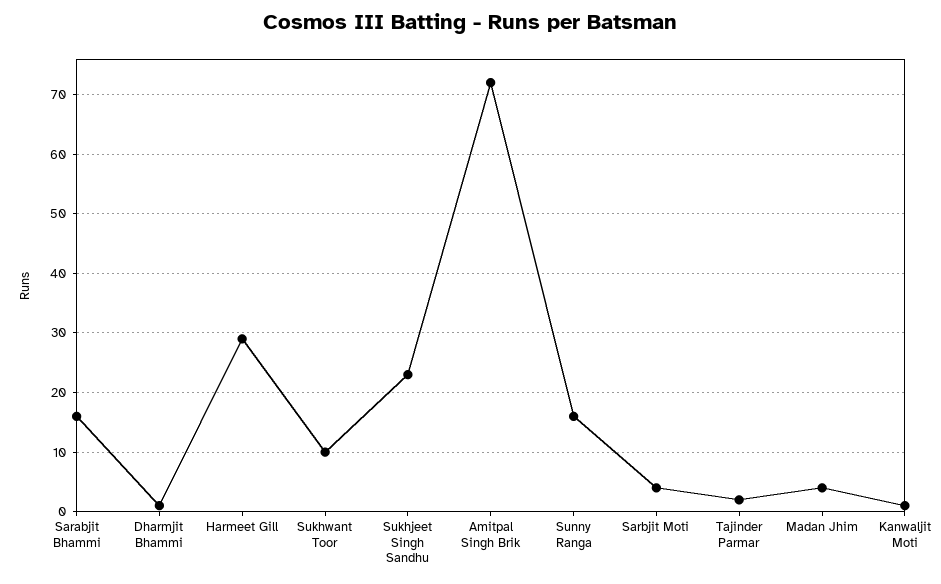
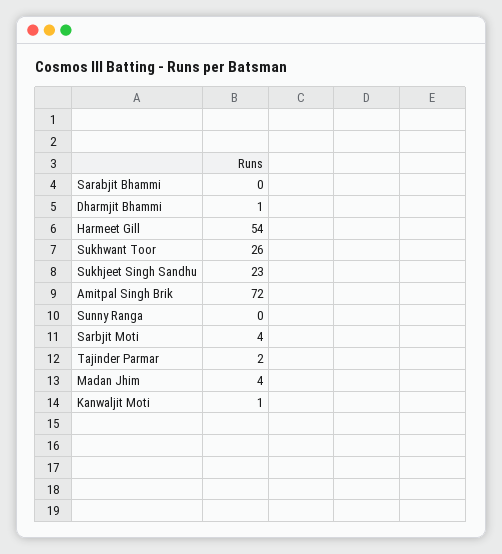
  {
-   "Sarabjit Bhammi": 15,
+   "Sarabjit Bhammi": 0,
    "Dharmjit Bhammi": 1,
-   "Harmeet Gill": 30,
+   "Harmeet Gill": 54,
-   "Sukhwant Toor": 10,
+   "Sukhwant Toor": 26,
    "Sukhjeet Singh Sandhu": 23,
    "Amitpal Singh Brik": 72,
-   "Sunny Ranga": 15,
+   "Sunny Ranga": 0,
    "Sarbjit Moti": 4,
    "Tajinder Parmar": 2,
    "Madan Jhim": 4,
    "Kanwaljit Moti": 1
  }

